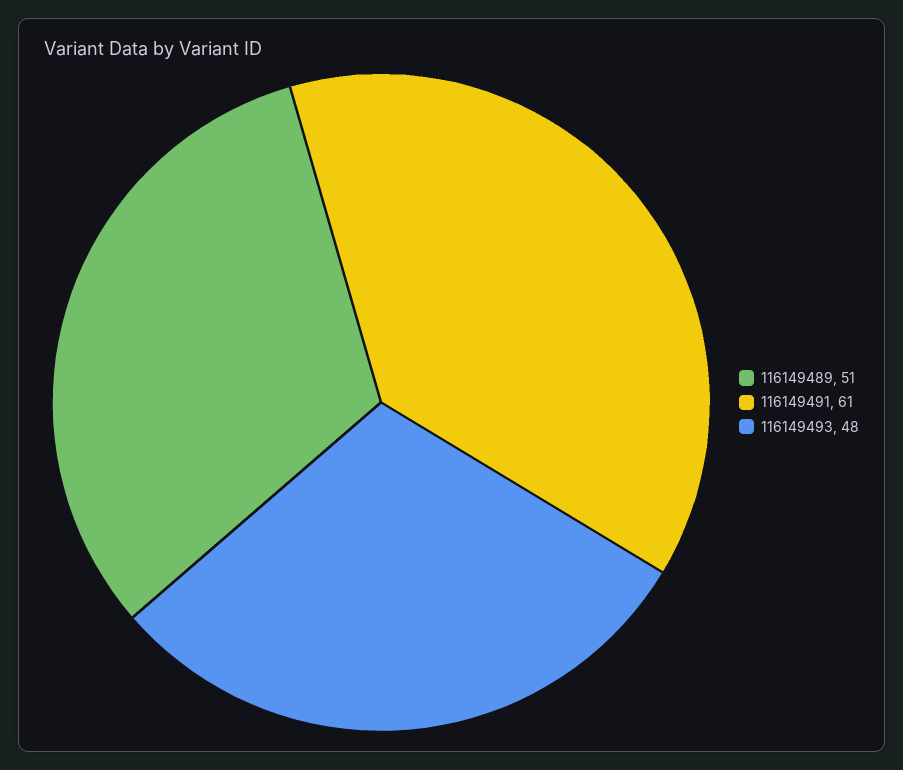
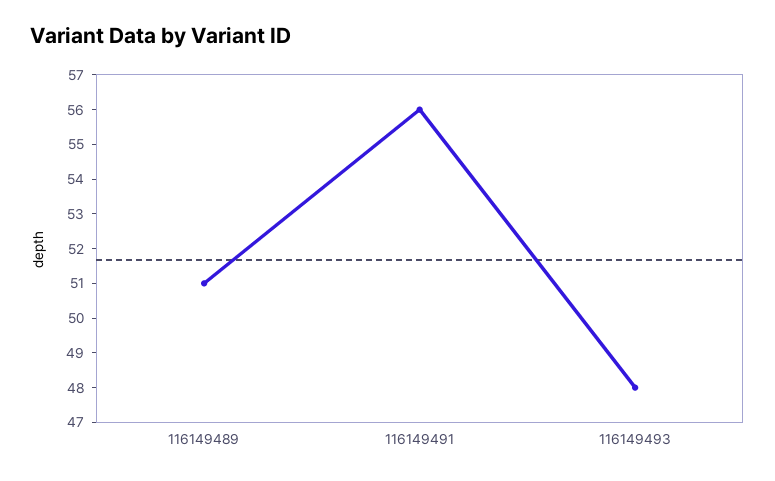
  {
    "116149489": 51,
-   "116149491": 61,
+   "116149491": 56,
    "116149493": 48
  }

